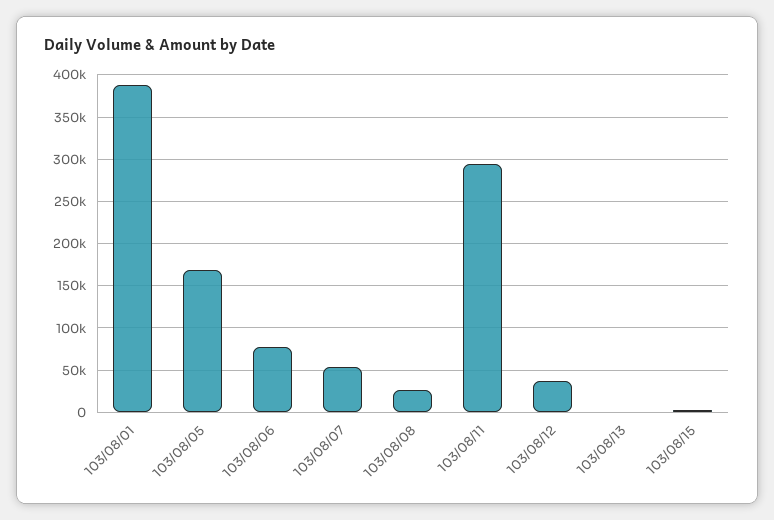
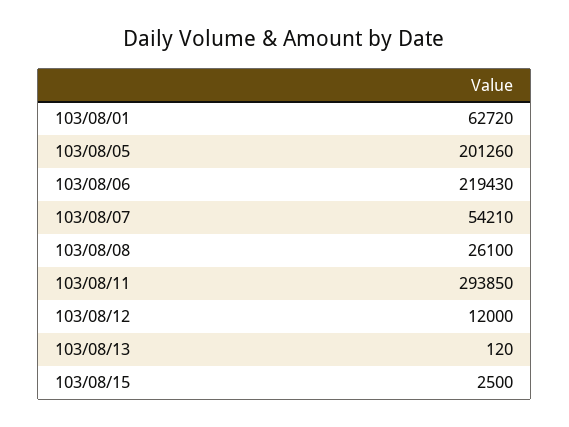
  {
-   "103/08/01": 390000,
+   "103/08/01": 62720,
-   "103/08/05": 170000,
+   "103/08/05": 201260,
-   "103/08/06": 80000,
+   "103/08/06": 219430,
    "103/08/07": 54210,
    "103/08/08": 26100,
    "103/08/11": 293850,
-   "103/08/12": 40000,
+   "103/08/12": 12000,
    "103/08/13": 120,
    "103/08/15": 2500
  }

